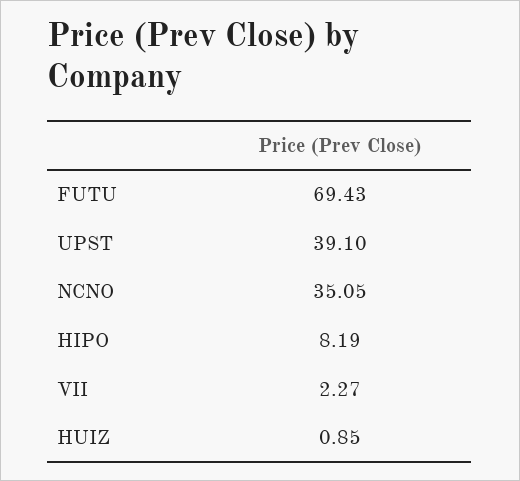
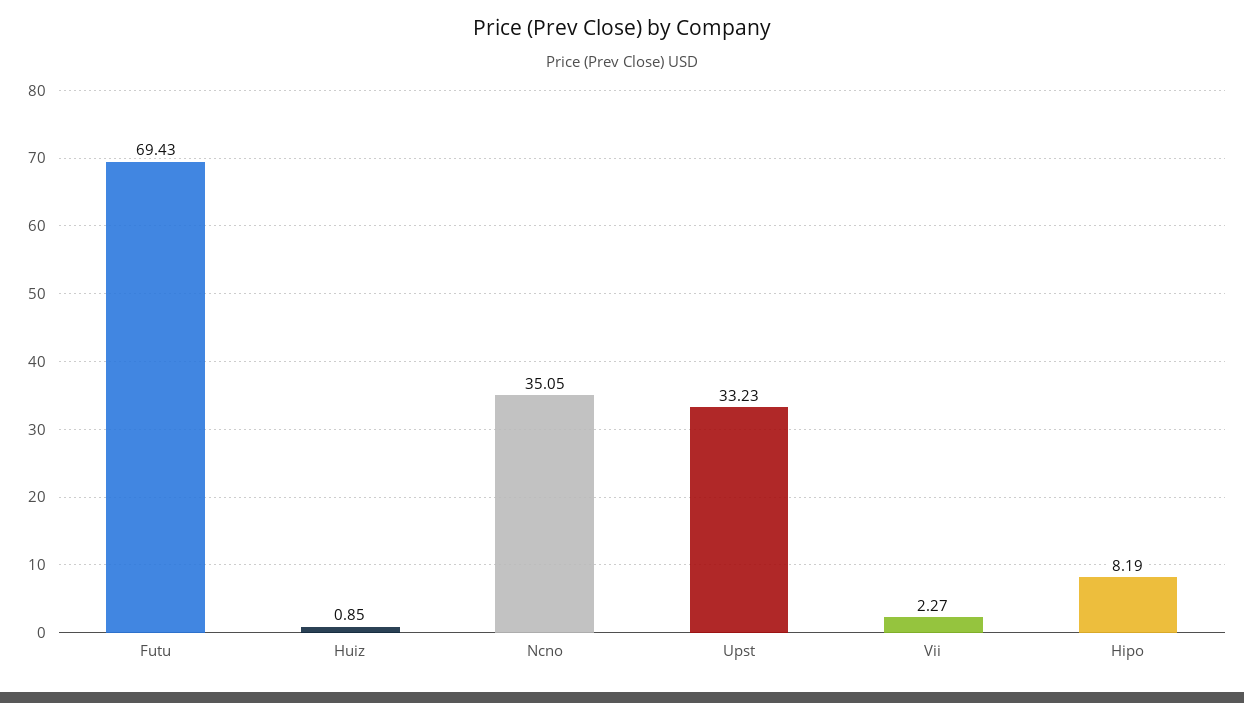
  {
    "FUTU": 69.43,
-   "UPST": 39.1,
+   "UPST": 33.23,
    "NCNO": 35.05,
    "HIPO": 8.19,
    "VII": 2.27,
    "HUIZ": 0.85
  }

